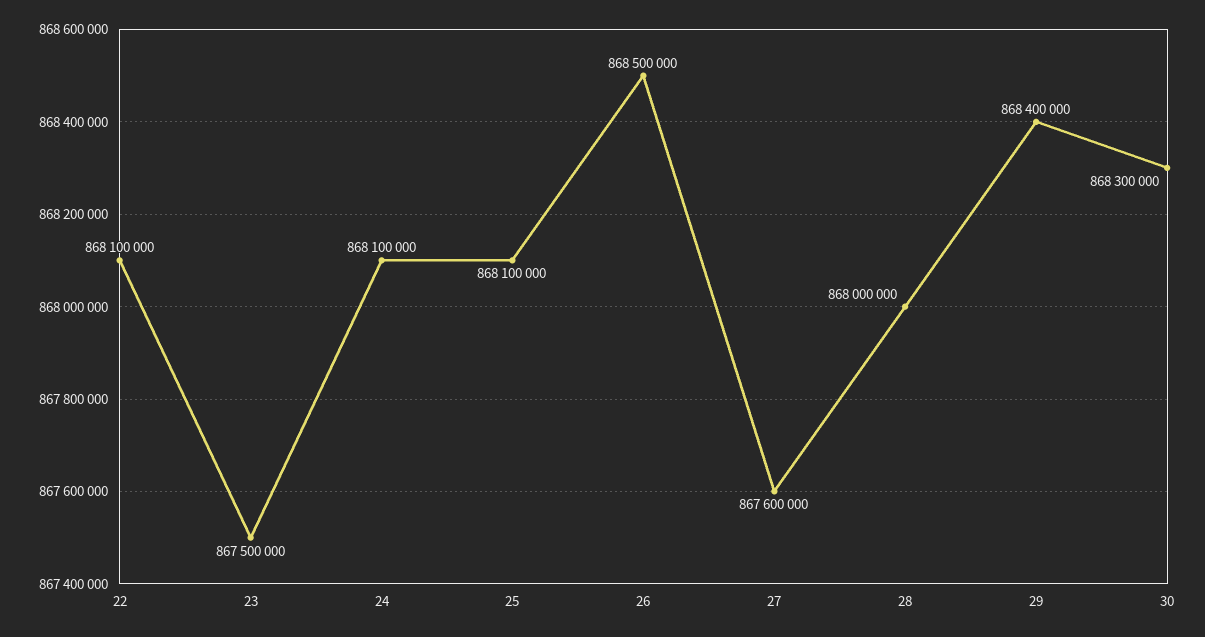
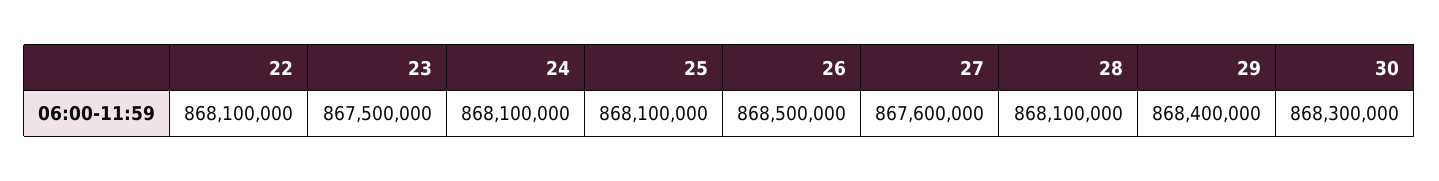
  {
    "22": 868100000,
    "23": 867500000,
    "24": 868100000,
    "25": 868100000,
    "26": 868500000,
    "27": 867600000,
-   "28": 868000000,
+   "28": 868100000,
    "29": 868400000,
    "30": 868300000
  }

